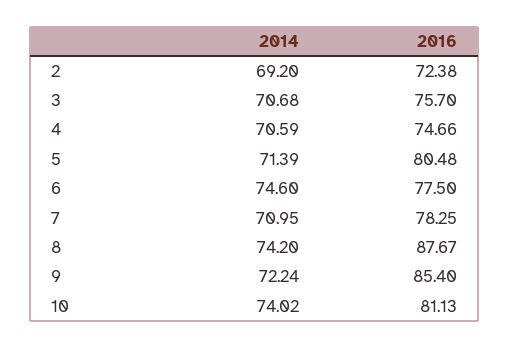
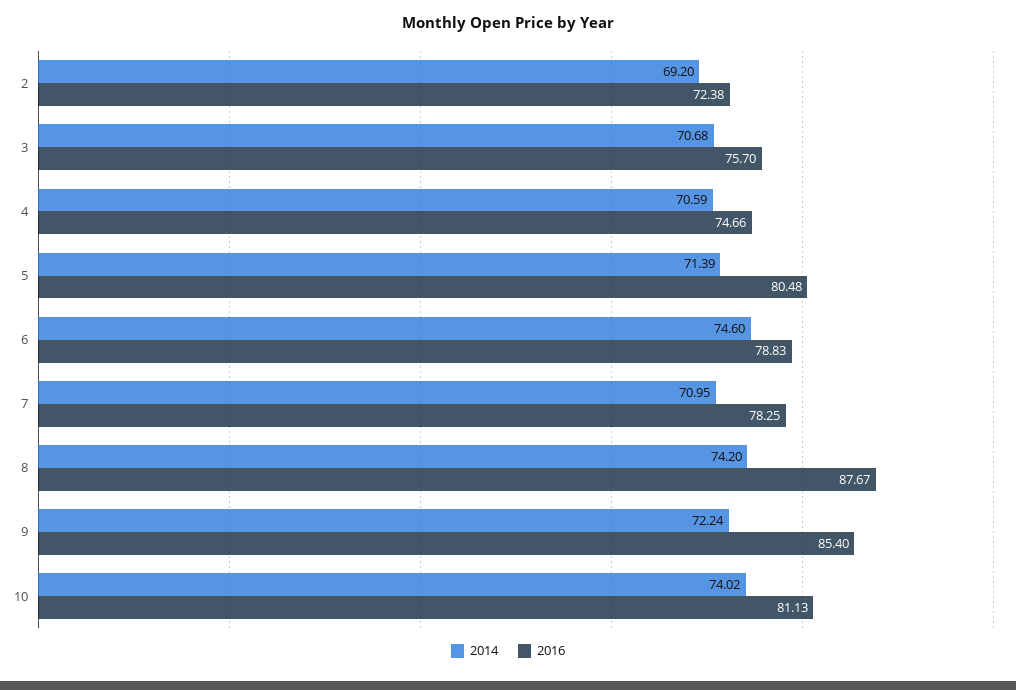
  {
    "2014": {
      "2": 69.2,
      "3": 70.68,
      "4": 70.59,
      "5": 71.39,
      "6": 74.6,
      "7": 70.95,
      "8": 74.2,
      "9": 72.24,
      "10": 74.02
    },
    "2016": {
      "2": 72.38,
      "3": 75.7,
      "4": 74.66,
      "5": 80.48,
-     "6": 77.5,
+     "6": 78.83,
      "7": 78.25,
      "8": 87.67,
      "9": 85.4,
      "10": 81.13
    }
  }

